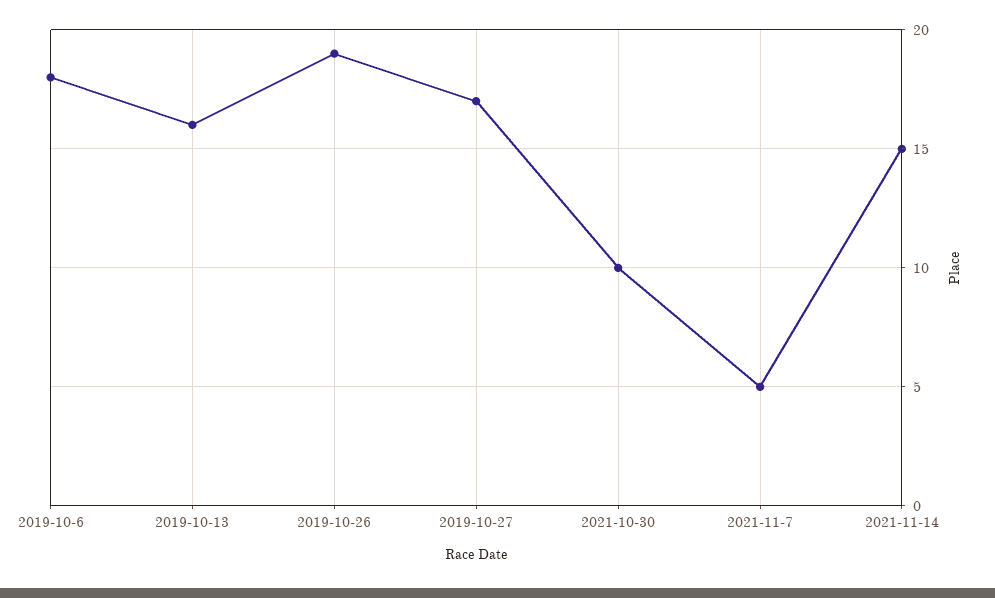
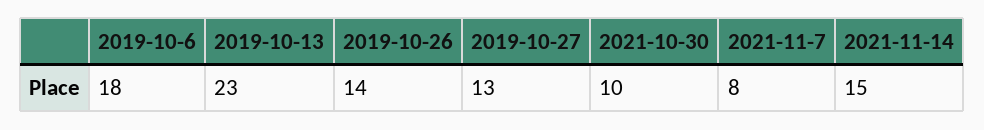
  {
    "2019-10-6": 18,
-   "2019-10-13": 16,
+   "2019-10-13": 23,
-   "2019-10-26": 19,
+   "2019-10-26": 14,
-   "2019-10-27": 17,
+   "2019-10-27": 13,
    "2021-10-30": 10,
-   "2021-11-7": 5,
+   "2021-11-7": 8,
    "2021-11-14": 15
  }

